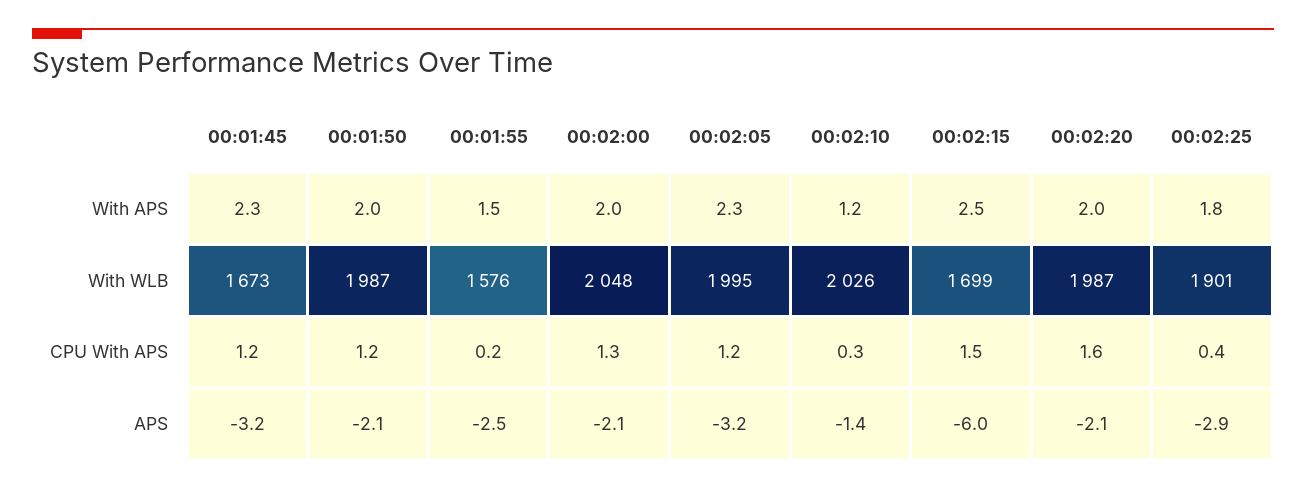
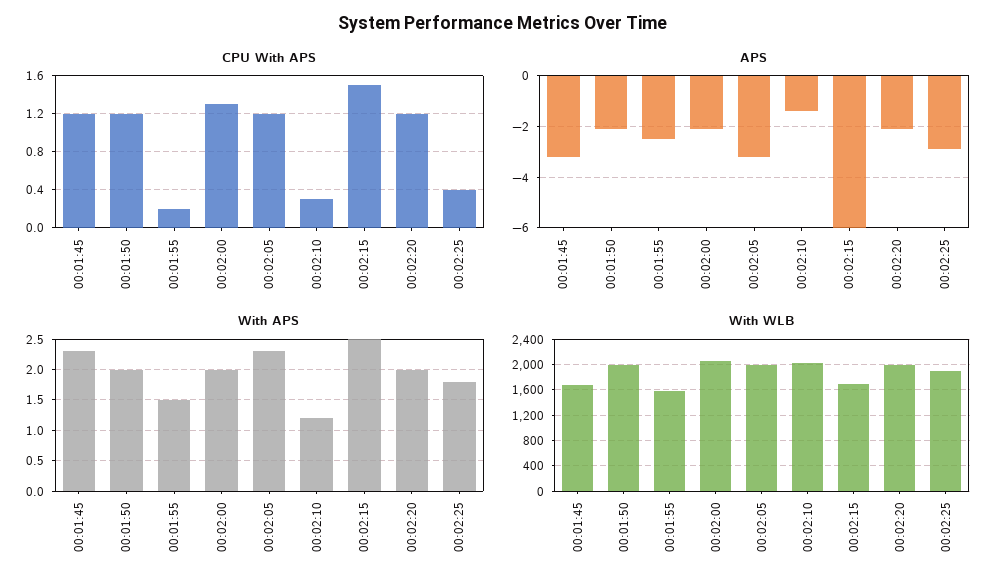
  {
    "With APS": {
      "00:01:45": 2.3,
      "00:01:50": 2,
      "00:01:55": 1.5,
      "00:02:00": 2,
      "00:02:05": 2.3,
      "00:02:10": 1.2,
      "00:02:15": 2.5,
      "00:02:20": 2,
      "00:02:25": 1.8
    },
    "With WLB": {
      "00:01:45": 1673,
      "00:01:50": 1987,
      "00:01:55": 1576,
      "00:02:00": 2048,
      "00:02:05": 1995,
      "00:02:10": 2026,
      "00:02:15": 1699,
      "00:02:20": 1987,
      "00:02:25": 1901
    },
    "CPU With APS": {
      "00:01:45": 1.2,
      "00:01:50": 1.2,
      "00:01:55": 0.2,
      "00:02:00": 1.3,
      "00:02:05": 1.2,
      "00:02:10": 0.3,
      "00:02:15": 1.5,
-     "00:02:20": 1.6,
+     "00:02:20": 1.2,
      "00:02:25": 0.4
    },
    "APS": {
      "00:01:45": -3.2,
      "00:01:50": -2.1,
      "00:01:55": -2.5,
      "00:02:00": -2.1,
      "00:02:05": -3.2,
      "00:02:10": -1.4,
      "00:02:15": -6,
      "00:02:20": -2.1,
      "00:02:25": -2.9
    }
  }

